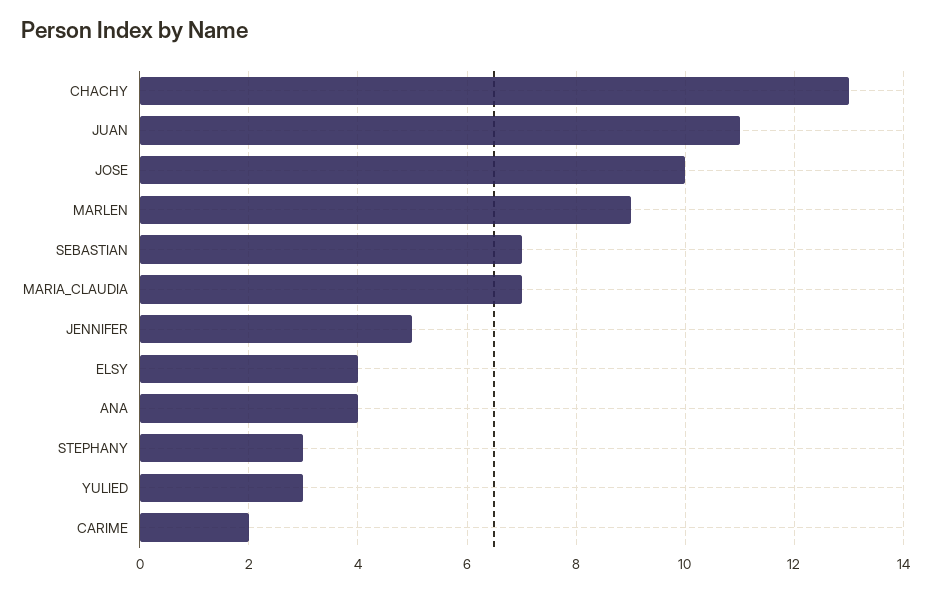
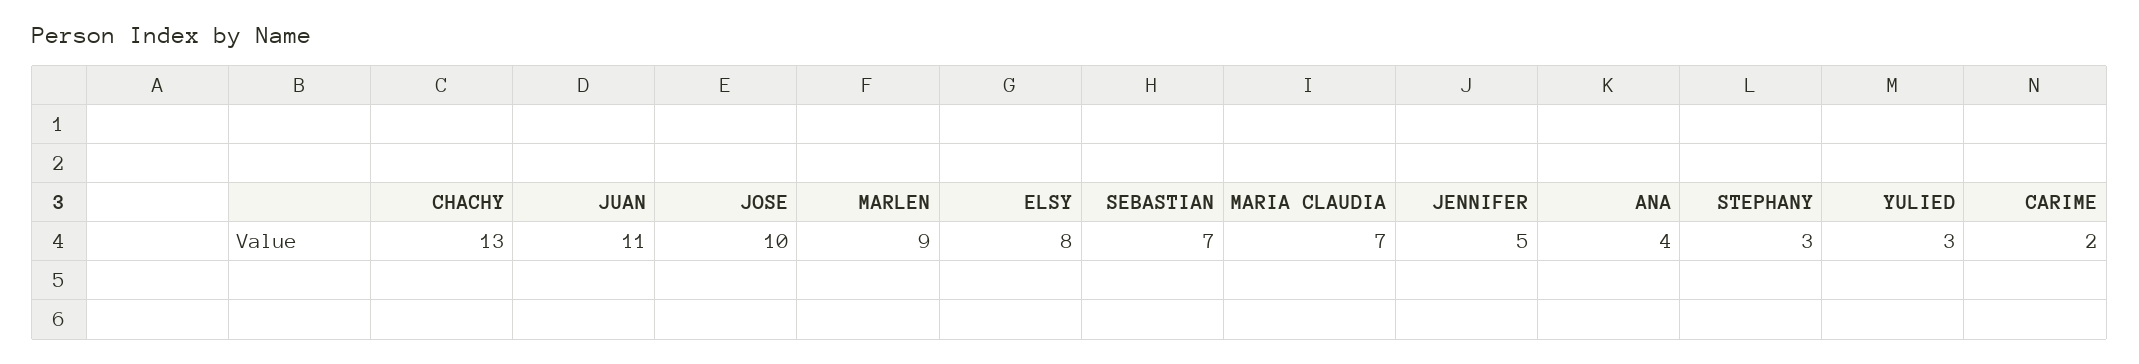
  {
    "CHACHY": 13,
    "JUAN": 11,
    "JOSE": 10,
    "MARLEN": 9,
    "SEBASTIAN": 7,
    "MARIA_CLAUDIA": 7,
    "JENNIFER": 5,
-   "ELSY": 4,
+   "ELSY": 8,
    "ANA": 4,
    "STEPHANY": 3,
    "YULIED": 3,
    "CARIME": 2
  }

